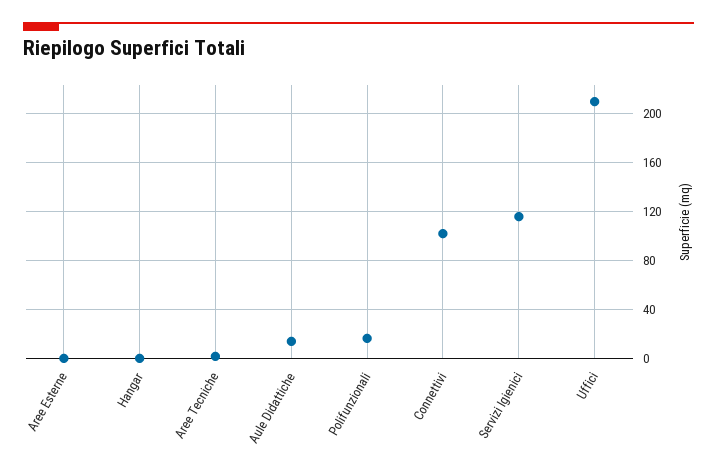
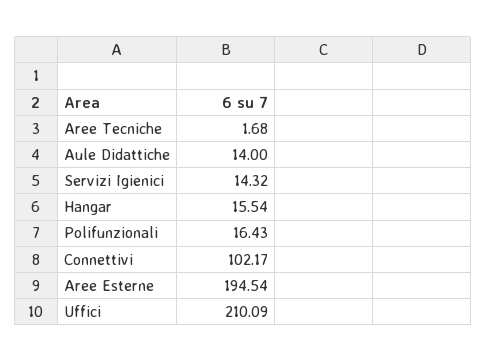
  {
-   "Aree Esterne": 0,
+   "Aree Esterne": 194.54,
-   "Hangar": 0,
+   "Hangar": 15.54,
    "Aree Tecniche": 1.68,
    "Aule Didattiche": 14,
    "Polifunzionali": 16.43,
    "Connettivi": 102.17,
-   "Servizi Igienici": 115,
+   "Servizi Igienici": 14.32,
    "Uffici": 210.09
  }

